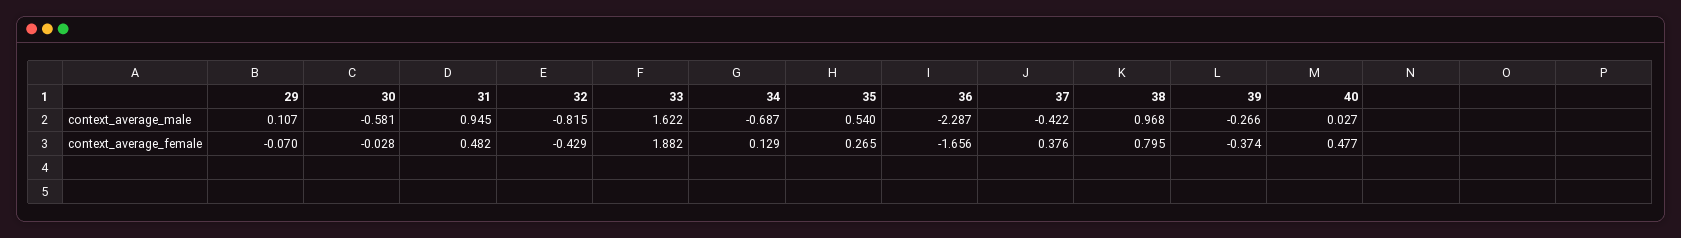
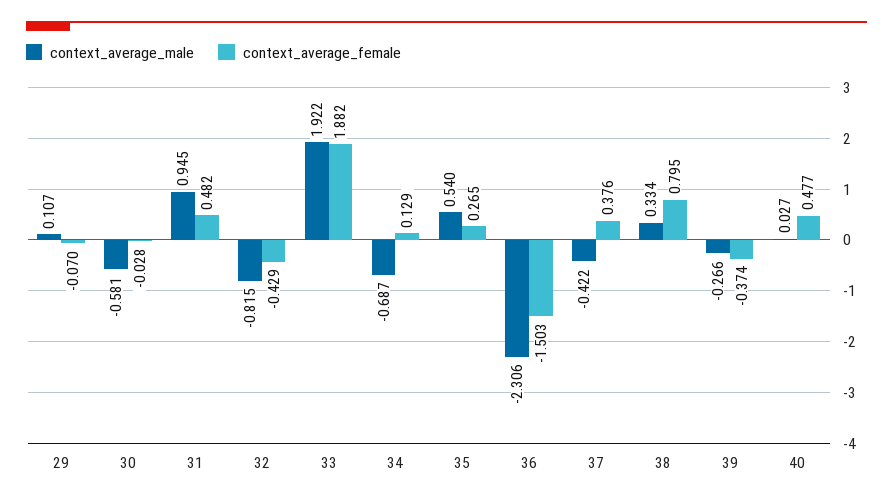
  {
    "context_average_male": {
      "29": 0.107,
      "30": -0.581,
      "31": 0.945,
      "32": -0.815,
-     "33": 1.622,
+     "33": 1.922,
      "34": -0.687,
      "35": 0.54,
-     "36": -2.287,
+     "36": -2.306,
      "37": -0.422,
-     "38": 0.968,
+     "38": 0.334,
      "39": -0.266,
      "40": 0.027
    },
    "context_average_female": {
      "29": -0.07,
      "30": -0.028,
      "31": 0.482,
      "32": -0.429,
      "33": 1.882,
      "34": 0.129,
      "35": 0.265,
-     "36": -1.656,
+     "36": -1.503,
      "37": 0.376,
      "38": 0.795,
      "39": -0.374,
      "40": 0.477
    }
  }

